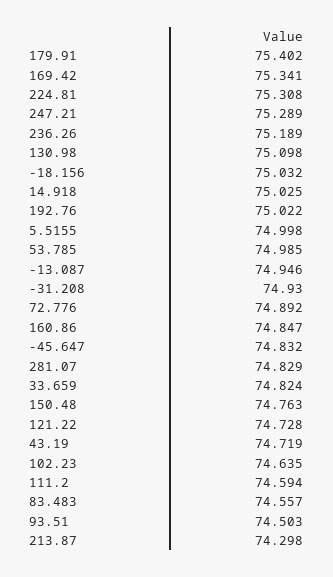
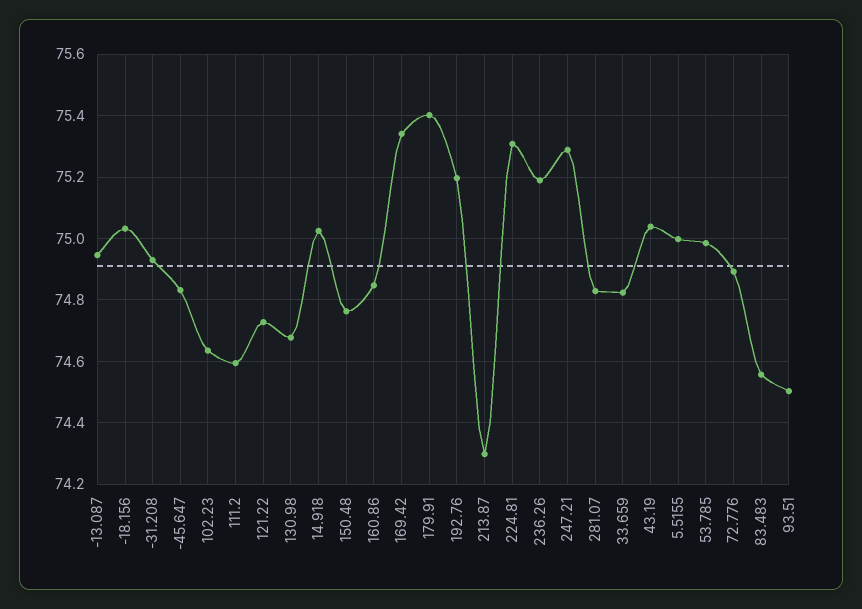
  {
    "179.91": 75.402,
    "169.42": 75.341,
    "224.81": 75.308,
    "247.21": 75.289,
    "236.26": 75.189,
-   "130.98": 75.098,
+   "130.98": 74.68,
    "-18.156": 75.032,
    "14.918": 75.025,
-   "192.76": 75.022,
+   "192.76": 75.2,
    "5.5155": 74.998,
    "53.785": 74.985,
    "-13.087": 74.946,
    "-31.208": 74.93,
    "72.776": 74.892,
    "160.86": 74.847,
    "-45.647": 74.832,
    "281.07": 74.829,
    "33.659": 74.824,
    "150.48": 74.763,
    "121.22": 74.728,
-   "43.19": 74.719,
+   "43.19": 75.04,
    "102.23": 74.635,
    "111.2": 74.594,
    "83.483": 74.557,
    "93.51": 74.503,
    "213.87": 74.298
  }

